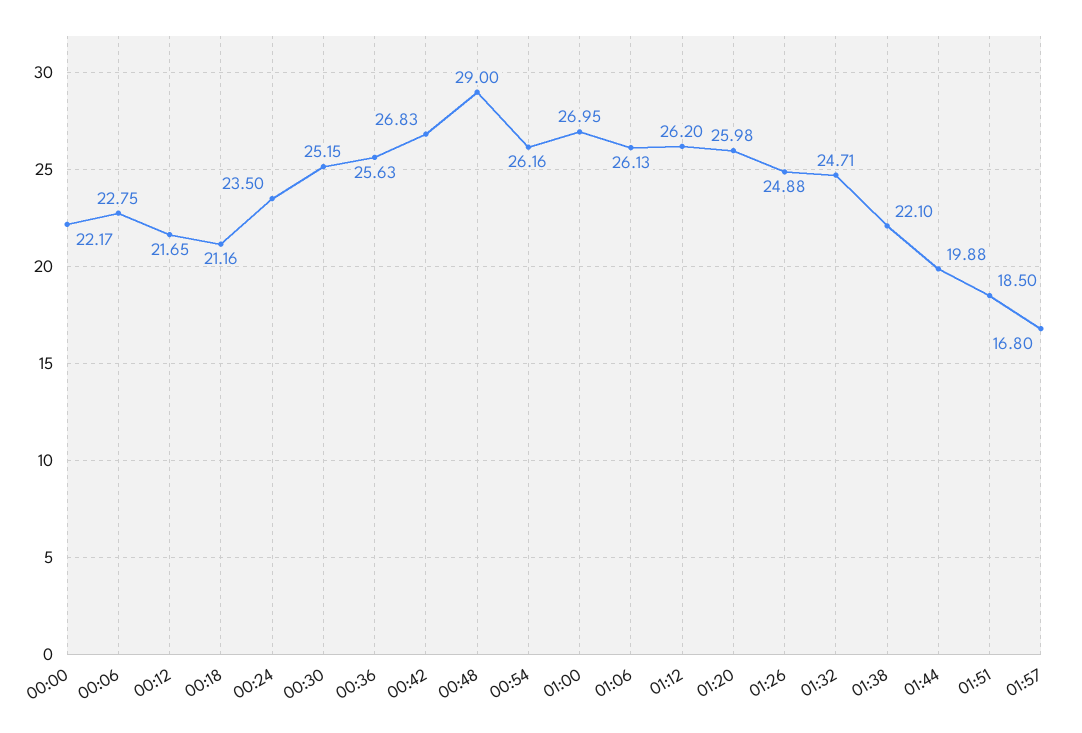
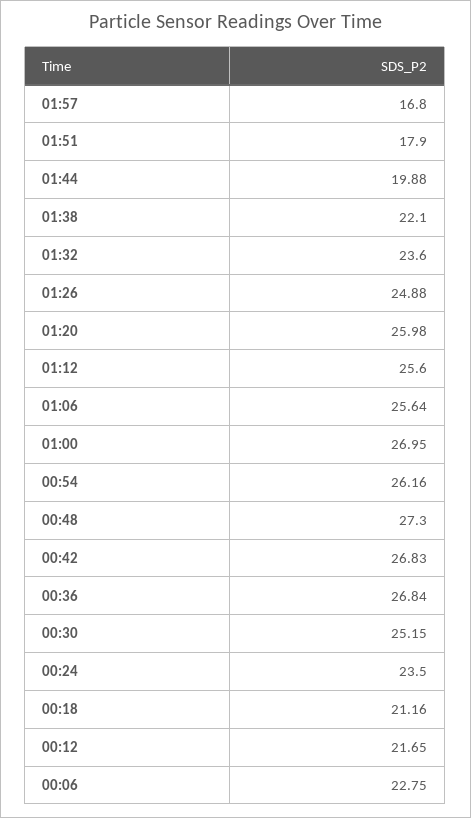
  {
-   "00:00": 22.17,
    "00:06": 22.75,
    "00:12": 21.65,
    "00:18": 21.16,
    "00:24": 23.5,
    "00:30": 25.15,
-   "00:36": 25.63,
+   "00:36": 26.84,
    "00:42": 26.83,
-   "00:48": 29,
+   "00:48": 27.3,
    "00:54": 26.16,
    "01:00": 26.95,
-   "01:06": 26.13,
+   "01:06": 25.64,
-   "01:12": 26.2,
+   "01:12": 25.6,
    "01:20": 25.98,
    "01:26": 24.88,
-   "01:32": 24.71,
+   "01:32": 23.6,
    "01:38": 22.1,
    "01:44": 19.88,
-   "01:51": 18.5,
+   "01:51": 17.9,
    "01:57": 16.8
  }

